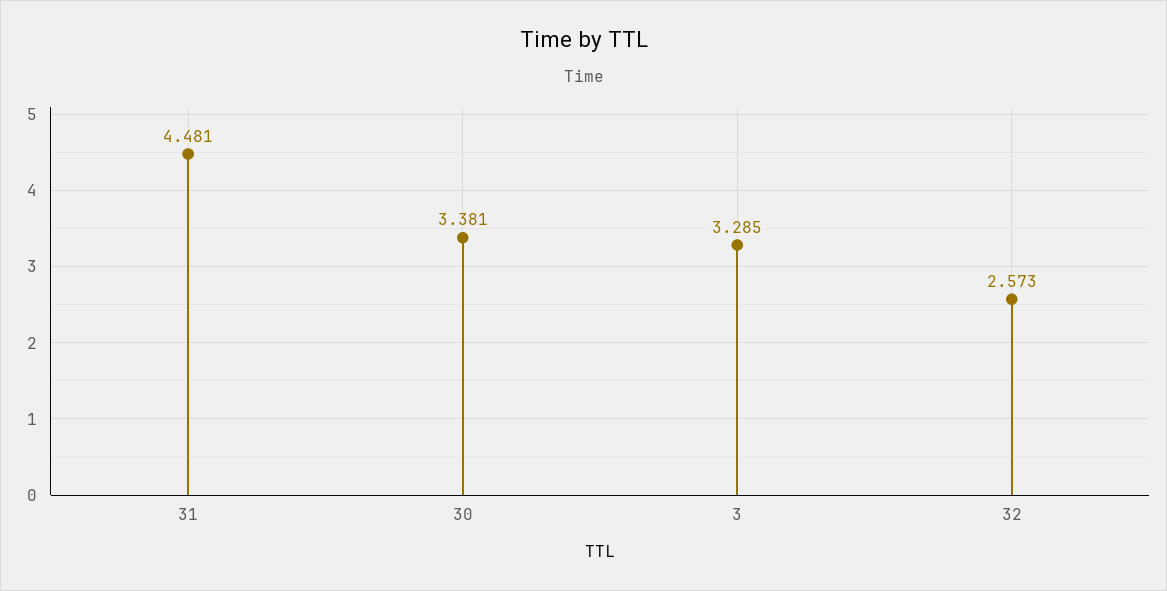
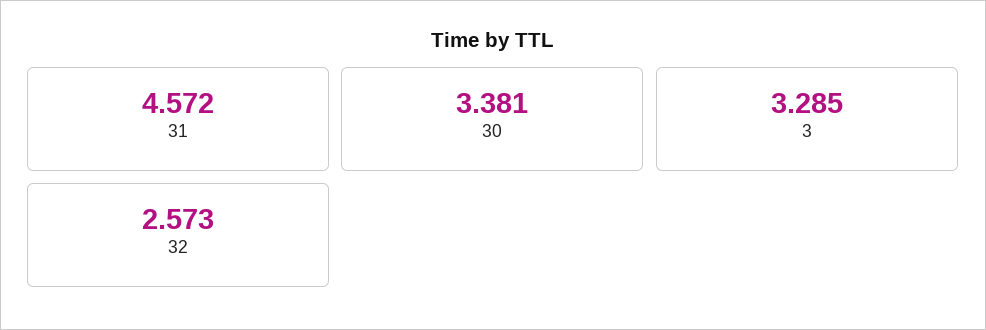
  {
-   "31": 4.481,
+   "31": 4.572,
    "30": 3.381,
    "3": 3.285,
    "32": 2.573
  }

